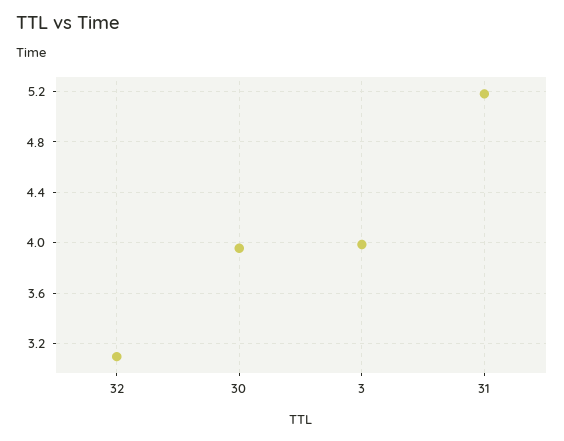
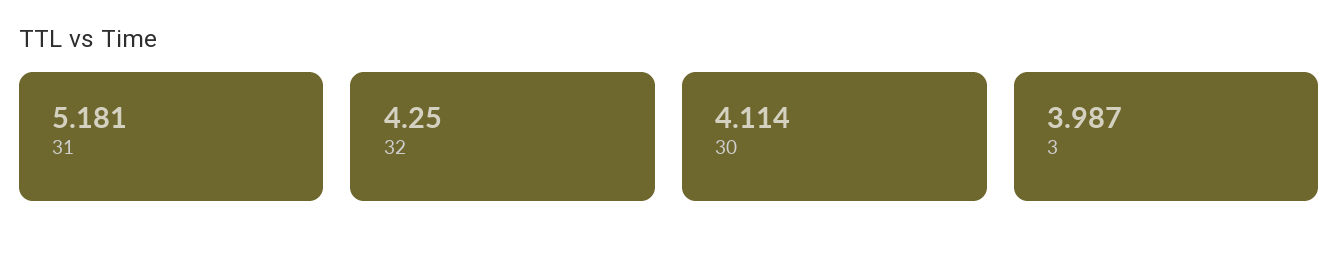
  {
-   "32": 3.1,
+   "32": 4.25,
-   "30": 3.95,
+   "30": 4.114,
    "3": 3.987,
    "31": 5.181
  }

